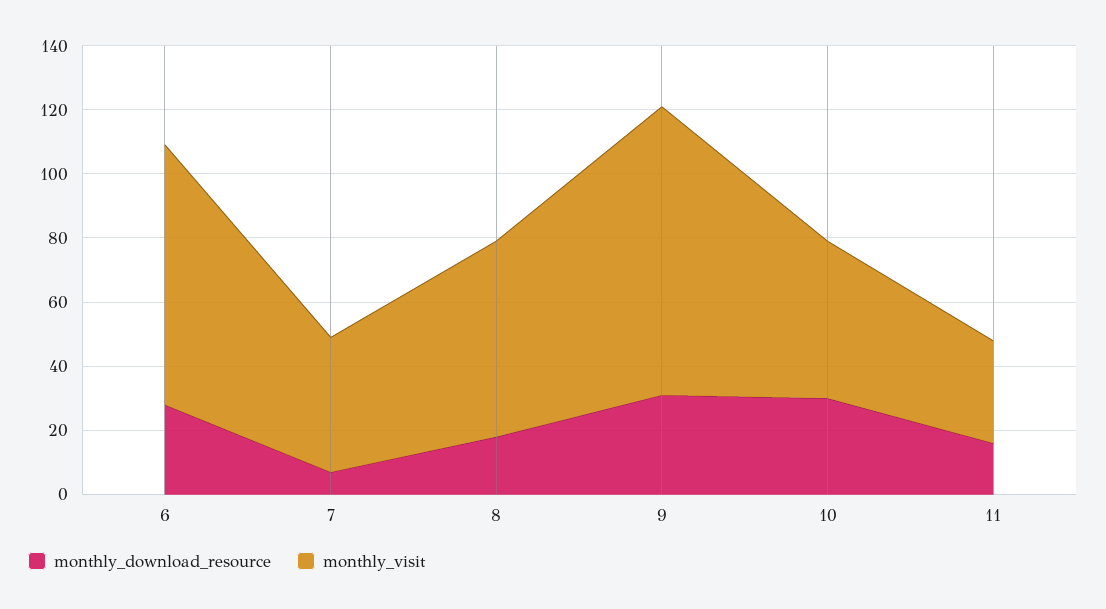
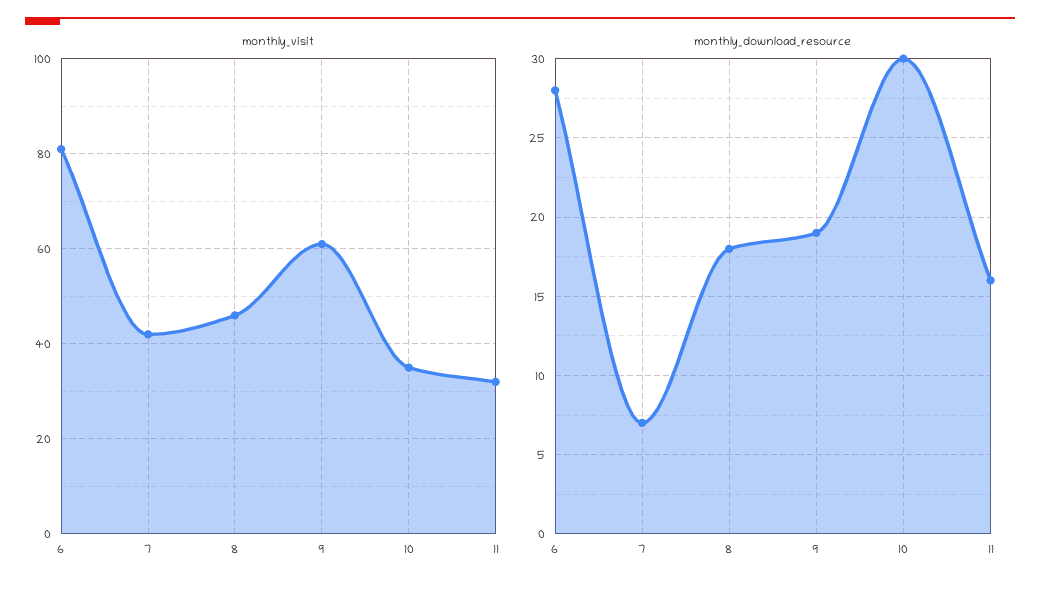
  {
    "monthly_download_resource": {
      "6": 28,
      "7": 7,
      "8": 18,
-     "9": 30,
+     "9": 19,
      "10": 30,
      "11": 16
    },
    "monthly_visit": {
      "6": 80,
      "7": 40,
-     "8": 60,
+     "8": 45,
-     "9": 90,
+     "9": 60,
-     "10": 50,
+     "10": 35,
      "11": 30
    }
  }

